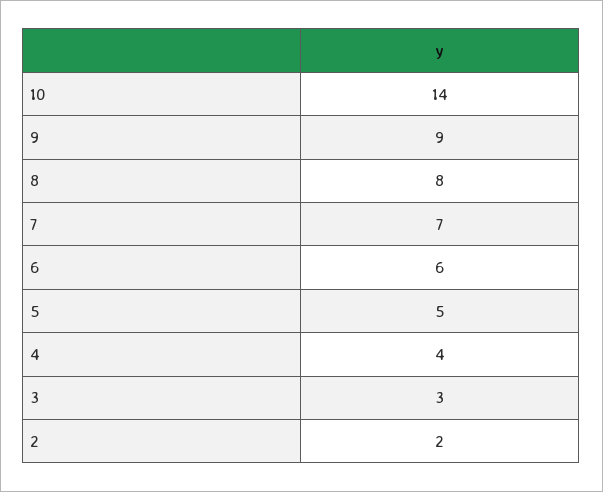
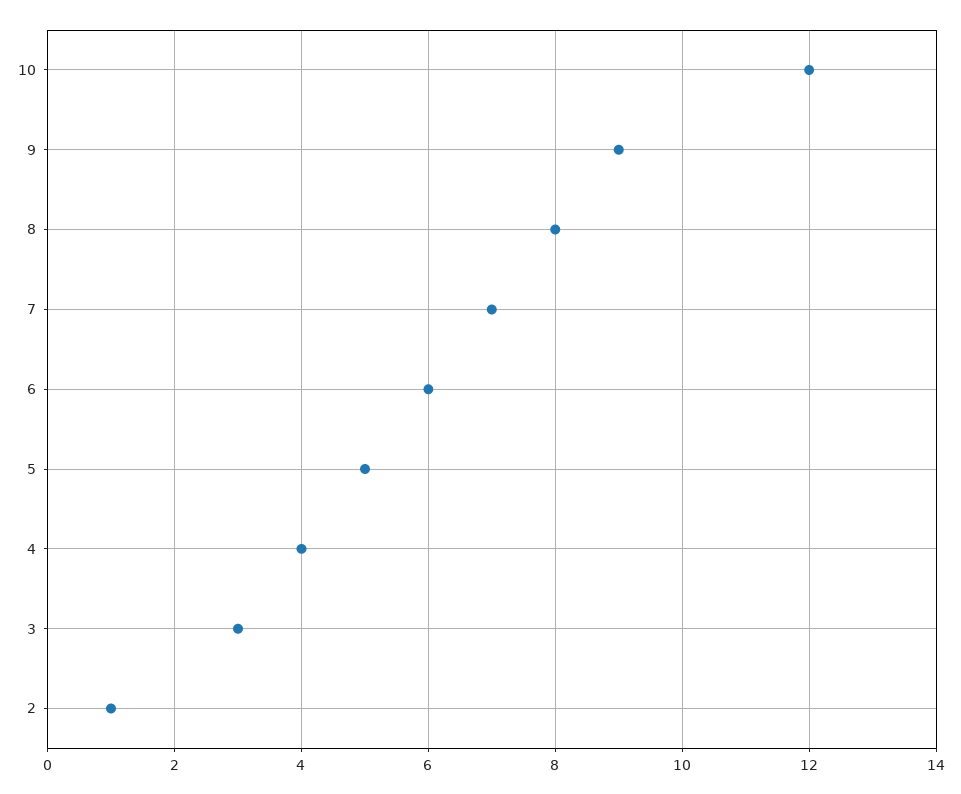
  {
-   "10": 14,
+   "10": 12,
    "9": 9,
    "8": 8,
    "7": 7,
    "6": 6,
    "5": 5,
    "4": 4,
    "3": 3,
-   "2": 2
+   "2": 1
  }

